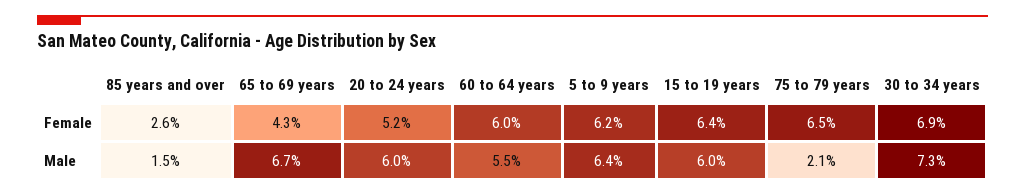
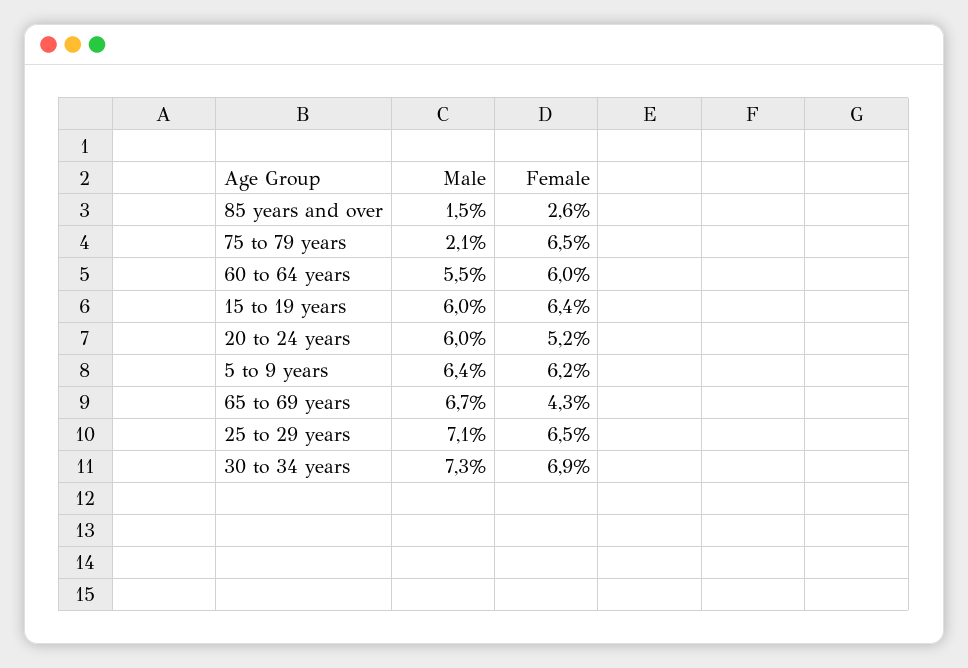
  {
    "85 years and over": {
      "Female": 2.6,
      "Male": 1.5
    },
    "65 to 69 years": {
      "Female": 4.3,
      "Male": 6.7
    },
    "20 to 24 years": {
      "Female": 5.2,
      "Male": 6
    },
    "60 to 64 years": {
      "Female": 6,
      "Male": 5.5
    },
    "5 to 9 years": {
      "Female": 6.2,
      "Male": 6.4
    },
    "15 to 19 years": {
      "Female": 6.4,
      "Male": 6
    },
    "75 to 79 years": {
      "Female": 6.5,
      "Male": 2.1
    },
    "30 to 34 years": {
      "Female": 6.9,
      "Male": 7.3
-   }
+   },
+   "25 to 29 years": {
+     "Male": 7.1,
+     "Female": 6.5
+   }
  }

